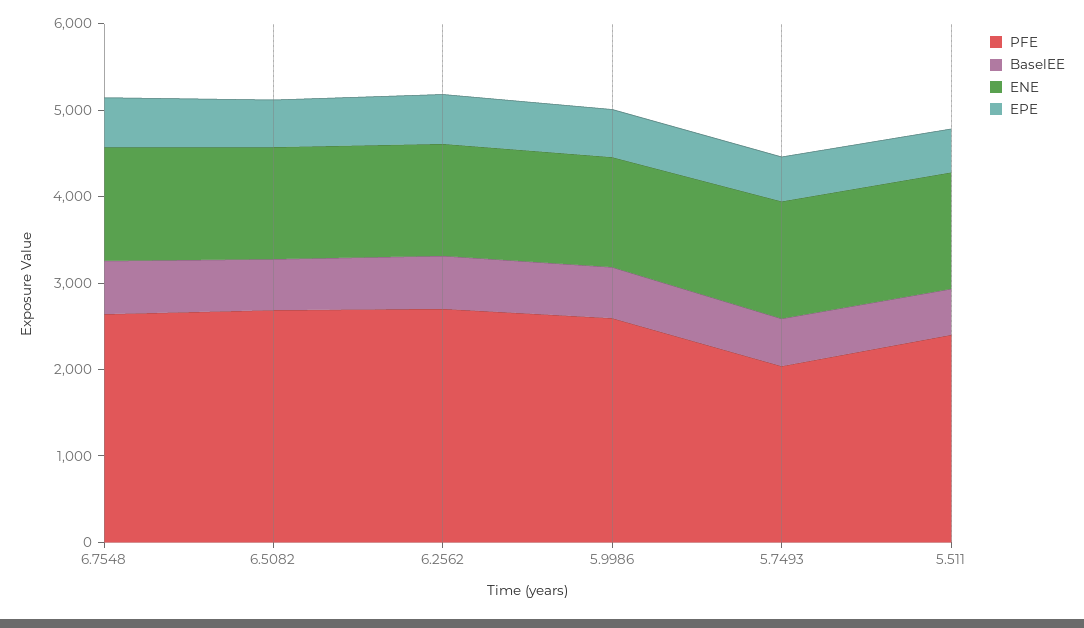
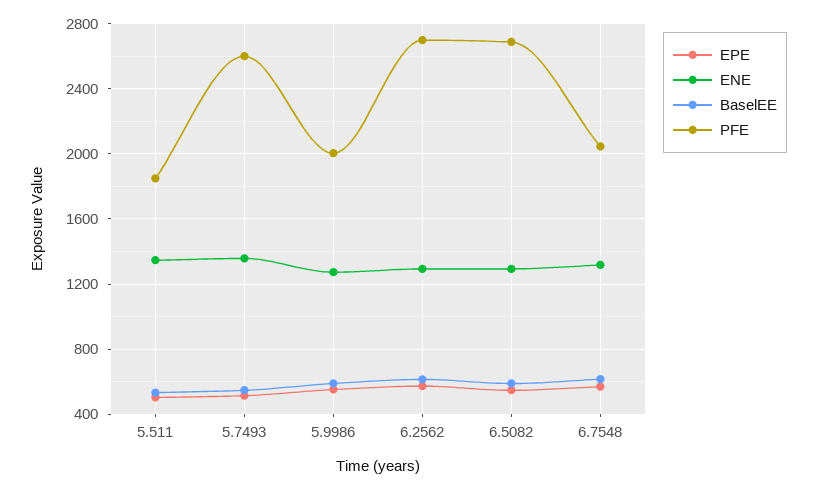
  {
    "PFE": {
-     "6.7548": 2600,
+     "6.7548": 2050,
      "6.5082": 2700,
      "6.2562": 2700,
-     "5.9986": 2600,
+     "5.9986": 2000,
-     "5.7493": 2000,
+     "5.7493": 2600,
-     "5.511": 2400
+     "5.511": 1850
    },
    "BaselEE": {
      "6.7548": 600,
      "6.5082": 600,
      "6.2562": 600,
      "5.9986": 600,
      "5.7493": 550,
      "5.511": 550
    },
    "ENE": {
      "6.7548": 1300,
      "6.5082": 1300,
      "6.2562": 1300,
      "5.9986": 1250,
      "5.7493": 1350,
      "5.511": 1350
    },
    "EPE": {
      "6.7548": 550,
      "6.5082": 550,
      "6.2562": 550,
      "5.9986": 550,
      "5.7493": 500,
      "5.511": 500
    }
  }

